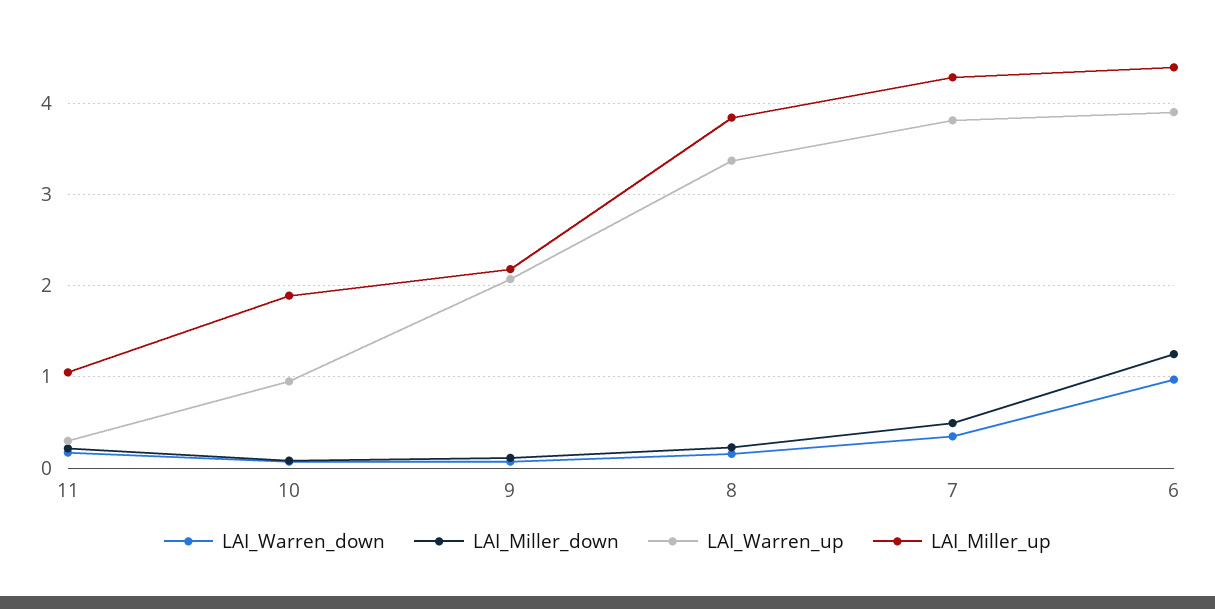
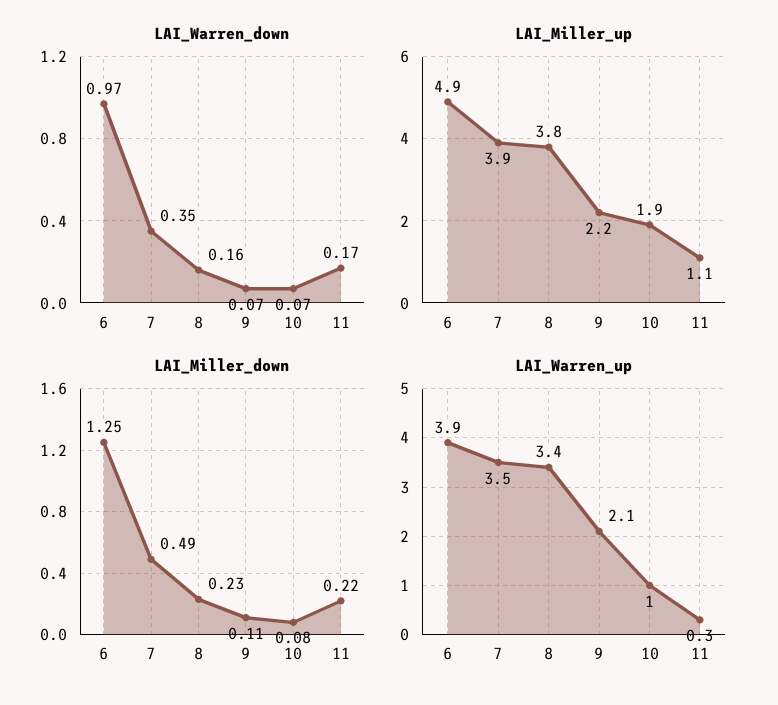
  {
    "LAI_Warren_down": {
      "11": 0.17,
      "10": 0.07,
      "9": 0.07,
      "8": 0.16,
      "7": 0.35,
      "6": 0.97
    },
    "LAI_Miller_down": {
      "11": 0.22,
      "10": 0.08,
      "9": 0.11,
      "8": 0.23,
      "7": 0.49,
      "6": 1.25
    },
    "LAI_Warren_up": {
      "11": 0.3,
      "10": 1,
      "9": 2.1,
      "8": 3.4,
-     "7": 3.8,
+     "7": 3.5,
      "6": 3.9
    },
    "LAI_Miller_up": {
      "11": 1.1,
      "10": 1.9,
      "9": 2.2,
      "8": 3.8,
-     "7": 4.3,
+     "7": 3.9,
-     "6": 4.4
+     "6": 4.9
    }
  }

